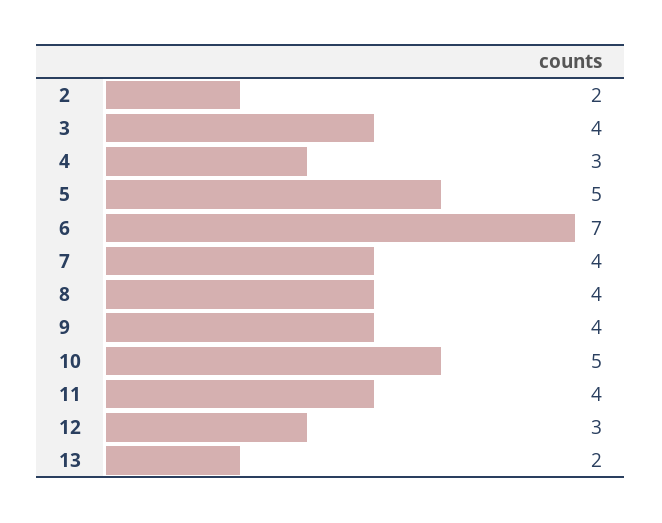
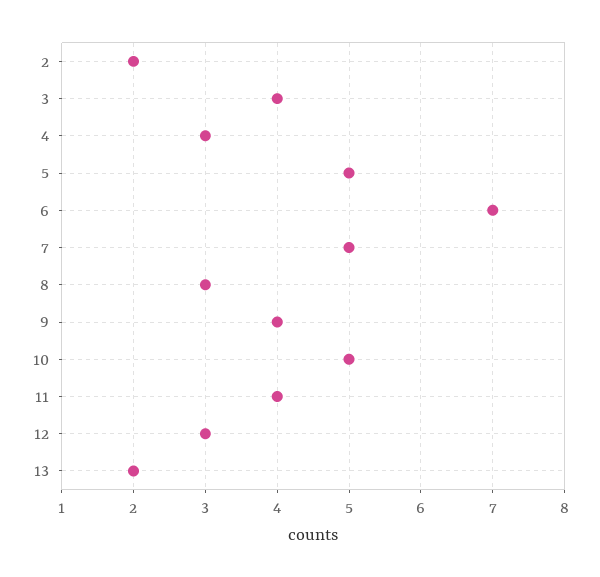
  {
    "2": 2,
    "3": 4,
    "4": 3,
    "5": 5,
    "6": 7,
-   "7": 4,
+   "7": 5,
-   "8": 4,
+   "8": 3,
    "9": 4,
    "10": 5,
    "11": 4,
    "12": 3,
    "13": 2
  }

